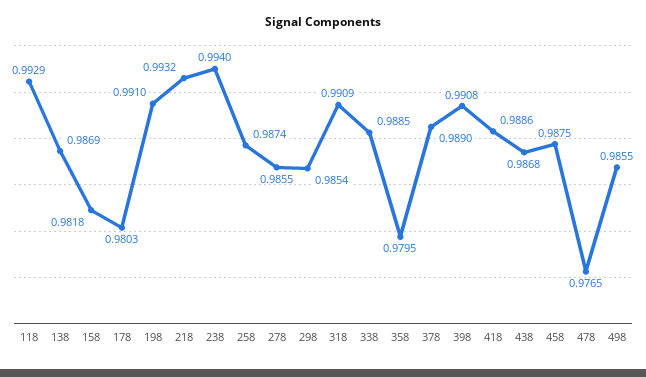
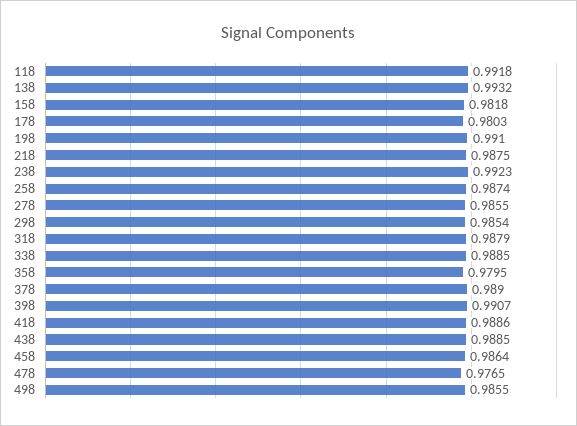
  {
-   "118": 0.9929,
+   "118": 0.9918,
-   "138": 0.9869,
+   "138": 0.9932,
    "158": 0.9818,
    "178": 0.9803,
    "198": 0.991,
-   "218": 0.9932,
+   "218": 0.9875,
-   "238": 0.994,
+   "238": 0.9923,
    "258": 0.9874,
    "278": 0.9855,
    "298": 0.9854,
-   "318": 0.9909,
+   "318": 0.9879,
    "338": 0.9885,
    "358": 0.9795,
    "378": 0.989,
-   "398": 0.9908,
+   "398": 0.9907,
    "418": 0.9886,
-   "438": 0.9868,
+   "438": 0.9885,
-   "458": 0.9875,
+   "458": 0.9864,
    "478": 0.9765,
    "498": 0.9855
  }

